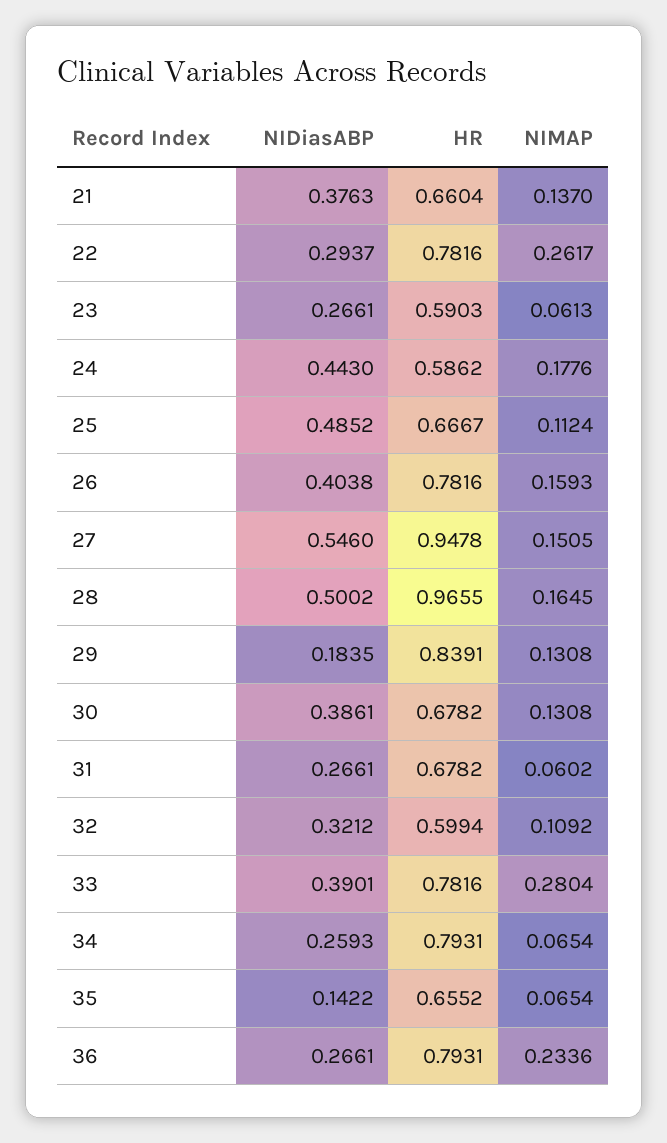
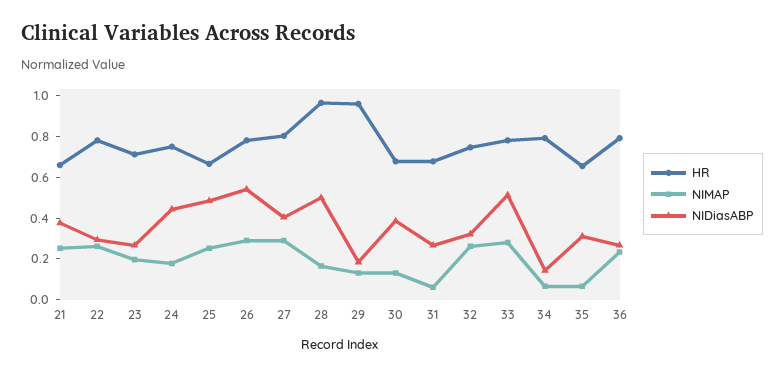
  {
    "NIDiasABP": {
      "21": 0.3763,
      "22": 0.2937,
      "23": 0.2661,
      "24": 0.443,
      "25": 0.4852,
-     "26": 0.4038,
+     "26": 0.55,
-     "27": 0.546,
+     "27": 0.4,
      "28": 0.5002,
      "29": 0.1835,
      "30": 0.3861,
      "31": 0.2661,
      "32": 0.3212,
-     "33": 0.3901,
+     "33": 0.5,
-     "34": 0.2593,
+     "34": 0.15,
-     "35": 0.1422,
+     "35": 0.3,
      "36": 0.2661
    },
    "HR": {
      "21": 0.6604,
      "22": 0.7816,
-     "23": 0.5903,
+     "23": 0.7,
-     "24": 0.5862,
+     "24": 0.75,
      "25": 0.6667,
      "26": 0.7816,
-     "27": 0.9478,
+     "27": 0.8,
      "28": 0.9655,
-     "29": 0.8391,
+     "29": 0.95,
      "30": 0.6782,
      "31": 0.6782,
-     "32": 0.5994,
+     "32": 0.75,
      "33": 0.7816,
      "34": 0.7931,
      "35": 0.6552,
      "36": 0.7931
    },
    "NIMAP": {
-     "21": 0.137,
+     "21": 0.25,
      "22": 0.2617,
-     "23": 0.0613,
+     "23": 0.2,
      "24": 0.1776,
-     "25": 0.1124,
+     "25": 0.25,
-     "26": 0.1593,
+     "26": 0.3,
-     "27": 0.1505,
+     "27": 0.3,
      "28": 0.1645,
      "29": 0.1308,
      "30": 0.1308,
      "31": 0.0602,
-     "32": 0.1092,
+     "32": 0.25,
      "33": 0.2804,
      "34": 0.0654,
      "35": 0.0654,
      "36": 0.2336
    }
  }

